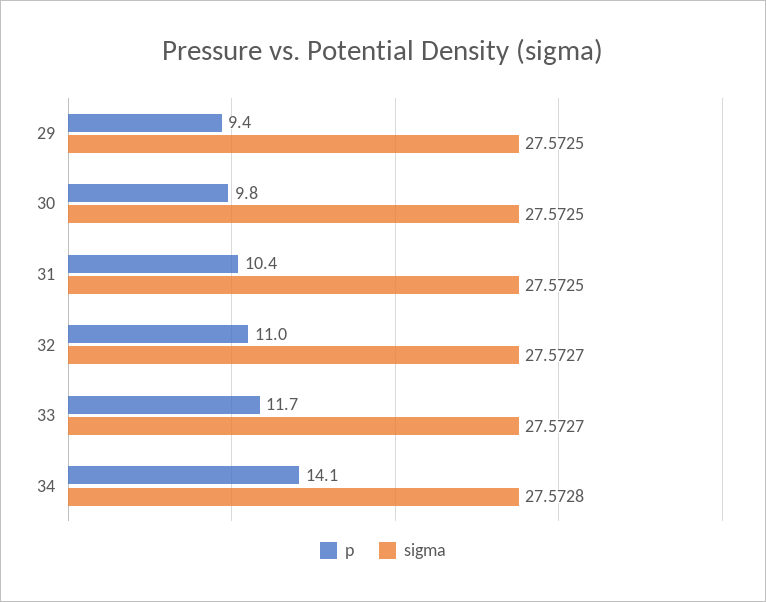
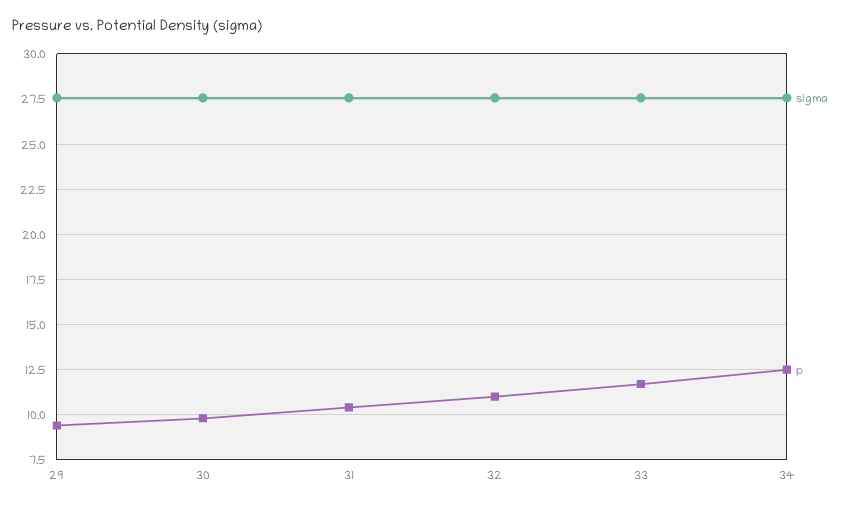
  {
    "p": {
      "29": 9.4,
      "30": 9.8,
      "31": 10.4,
      "32": 11,
      "33": 11.7,
-     "34": 14.1
+     "34": 12.5
    },
    "sigma": {
      "29": 27.5725,
      "30": 27.5725,
      "31": 27.5725,
      "32": 27.5727,
      "33": 27.5727,
      "34": 27.5728
    }
  }

